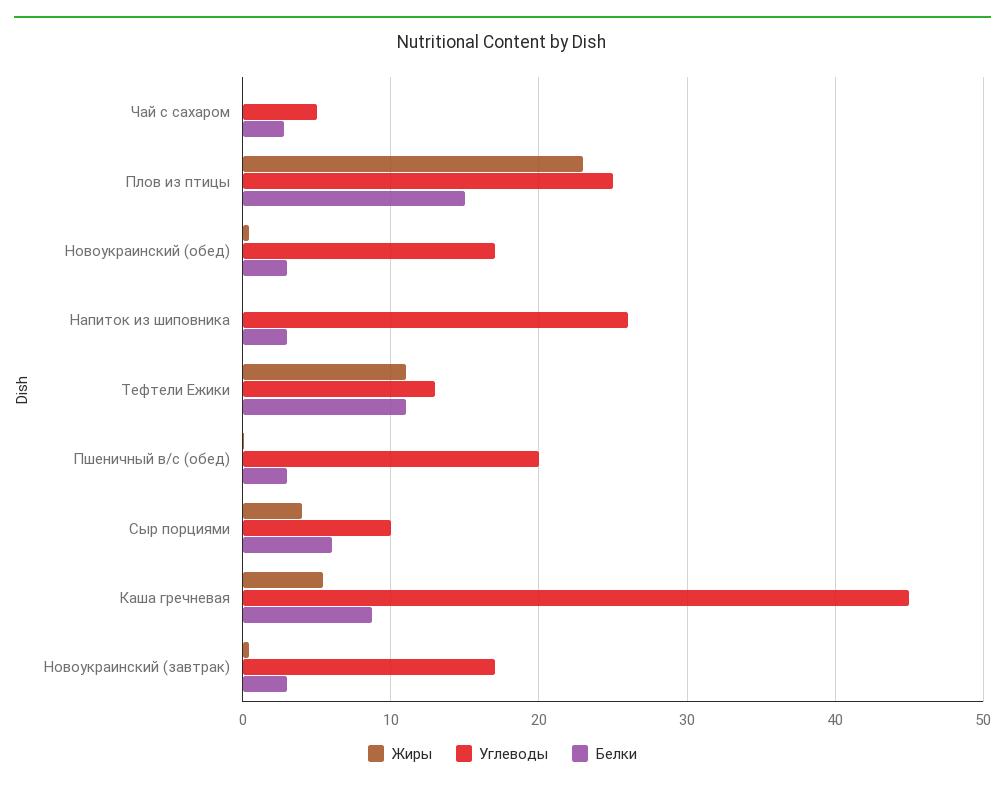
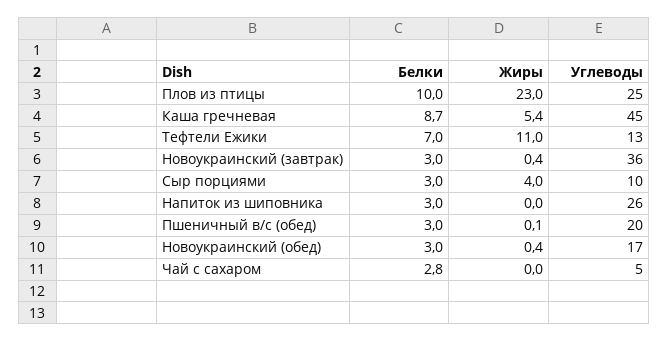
  {
    "Жиры": {
      "Чай с сахаром": 0,
      "Плов из птицы": 23,
      "Новоукраинский (обед)": 0.4,
      "Напиток из шиповника": 0,
      "Тефтели Ежики": 11,
      "Пшеничный в/с (обед)": 0.1,
      "Сыр порциями": 4,
      "Каша гречневая": 5.4,
      "Новоукраинский (завтрак)": 0.4
    },
    "Углеводы": {
      "Чай с сахаром": 5,
      "Плов из птицы": 25,
      "Новоукраинский (обед)": 17,
      "Напиток из шиповника": 26,
      "Тефтели Ежики": 13,
      "Пшеничный в/с (обед)": 20,
      "Сыр порциями": 10,
      "Каша гречневая": 45,
-     "Новоукраинский (завтрак)": 17
+     "Новоукраинский (завтрак)": 36
    },
    "Белки": {
      "Чай с сахаром": 2.8,
-     "Плов из птицы": 15,
+     "Плов из птицы": 10,
      "Новоукраинский (обед)": 3,
      "Напиток из шиповника": 3,
-     "Тефтели Ежики": 11,
+     "Тефтели Ежики": 7,
      "Пшеничный в/с (обед)": 3,
-     "Сыр порциями": 6,
+     "Сыр порциями": 3,
      "Каша гречневая": 8.7,
      "Новоукраинский (завтрак)": 3
    }
  }

